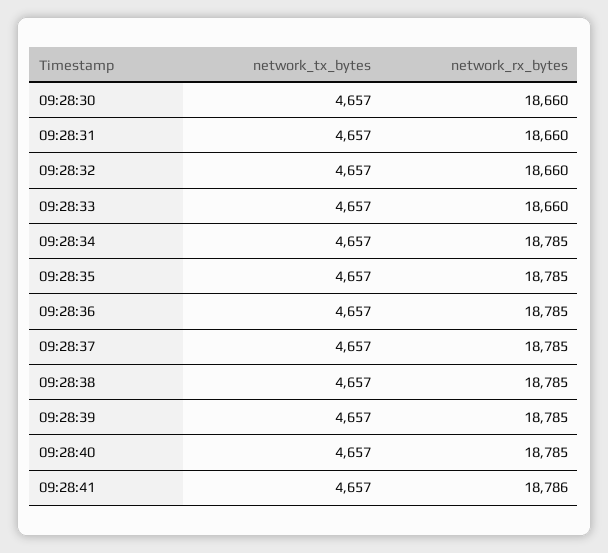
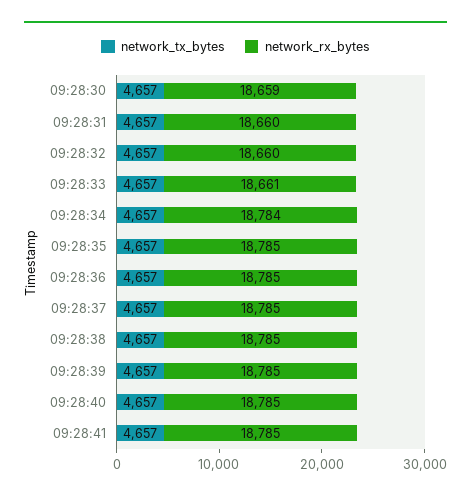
  {
    "network_tx_bytes": {
      "09:28:30": 4657,
      "09:28:31": 4657,
      "09:28:32": 4657,
      "09:28:33": 4657,
      "09:28:34": 4657,
      "09:28:35": 4657,
      "09:28:36": 4657,
      "09:28:37": 4657,
      "09:28:38": 4657,
      "09:28:39": 4657,
      "09:28:40": 4657,
      "09:28:41": 4657
    },
    "network_rx_bytes": {
-     "09:28:30": 18660,
+     "09:28:30": 18659,
      "09:28:31": 18660,
      "09:28:32": 18660,
-     "09:28:33": 18660,
+     "09:28:33": 18661,
-     "09:28:34": 18785,
+     "09:28:34": 18784,
      "09:28:35": 18785,
      "09:28:36": 18785,
      "09:28:37": 18785,
      "09:28:38": 18785,
      "09:28:39": 18785,
      "09:28:40": 18785,
-     "09:28:41": 18786
+     "09:28:41": 18785
    }
  }

